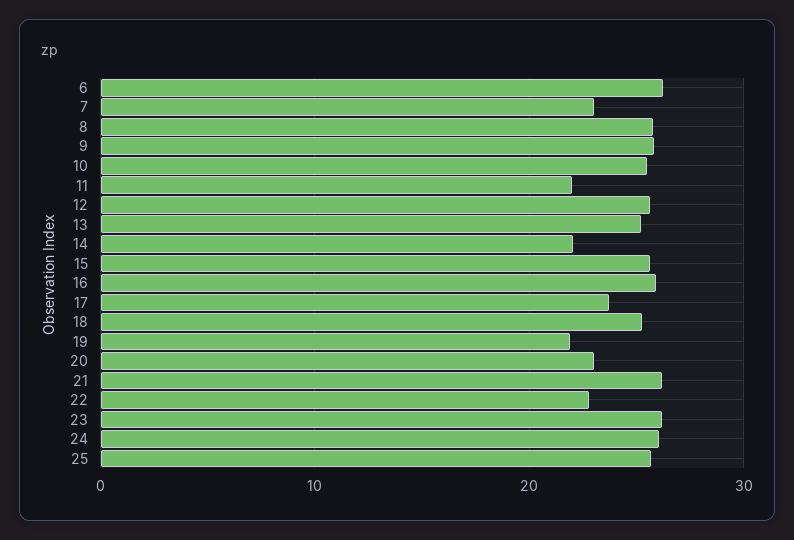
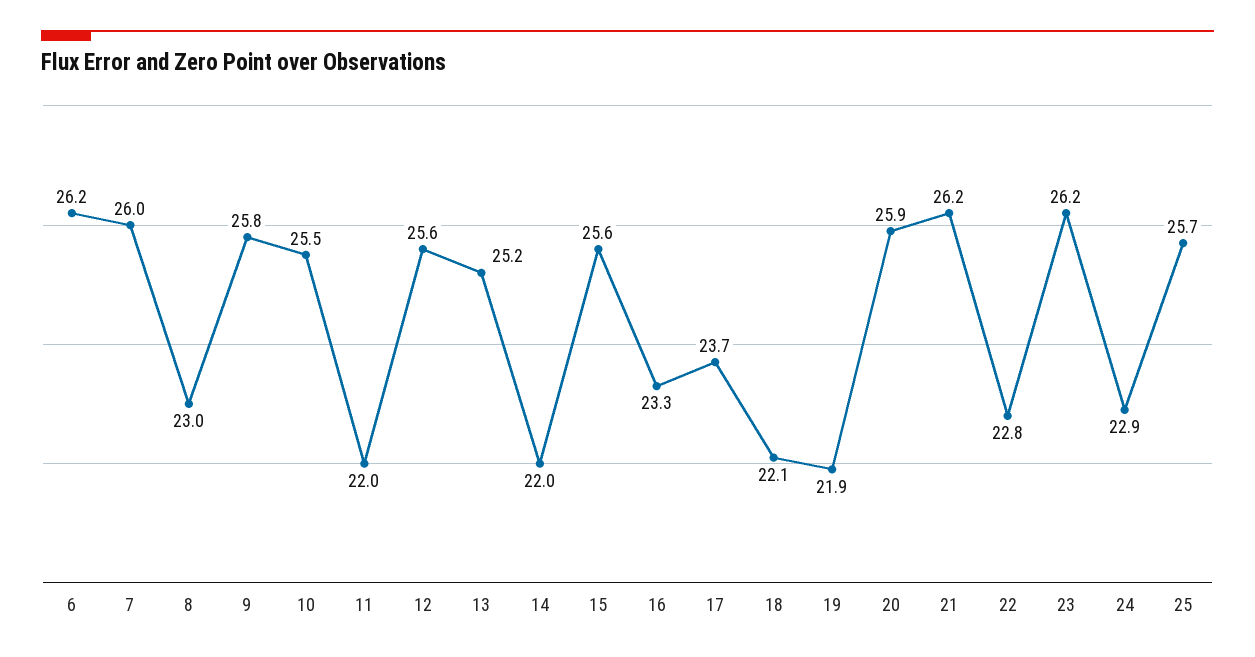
  {
    "6": 26.2,
-   "7": 23,
+   "7": 26,
-   "8": 26,
+   "8": 23,
    "9": 25.8,
    "10": 25.5,
    "11": 22,
    "12": 25.6,
    "13": 25.2,
    "14": 22,
    "15": 25.6,
-   "16": 26,
+   "16": 23.3,
    "17": 23.7,
-   "18": 25,
+   "18": 22.1,
    "19": 21.9,
-   "20": 23,
+   "20": 25.9,
    "21": 26.2,
    "22": 22.8,
    "23": 26.2,
-   "24": 26,
+   "24": 22.9,
    "25": 25.7
  }

